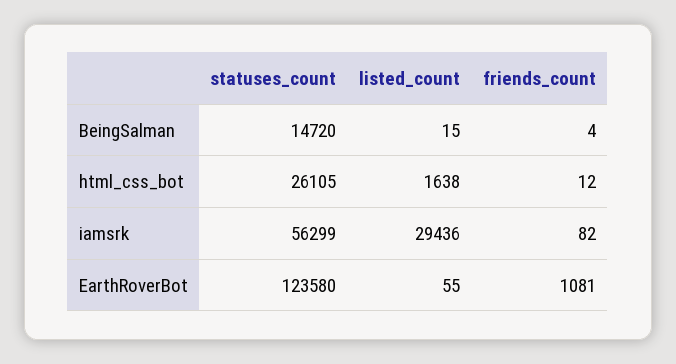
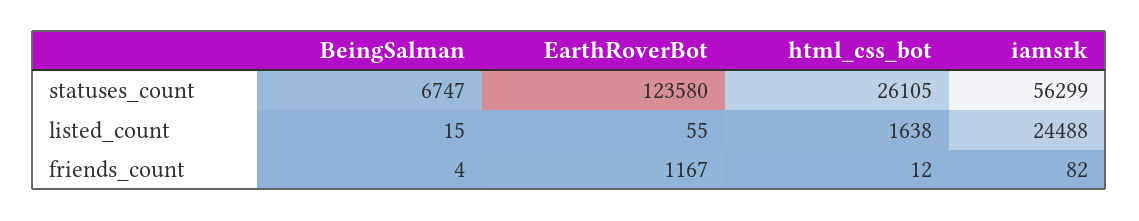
  {
    "statuses_count": {
-     "BeingSalman": 14720,
+     "BeingSalman": 6747,
      "html_css_bot": 26105,
      "iamsrk": 56299,
      "EarthRoverBot": 123580
    },
    "listed_count": {
      "BeingSalman": 15,
      "html_css_bot": 1638,
-     "iamsrk": 29436,
+     "iamsrk": 24488,
      "EarthRoverBot": 55
    },
    "friends_count": {
      "BeingSalman": 4,
      "html_css_bot": 12,
      "iamsrk": 82,
-     "EarthRoverBot": 1081
+     "EarthRoverBot": 1167
    }
  }

